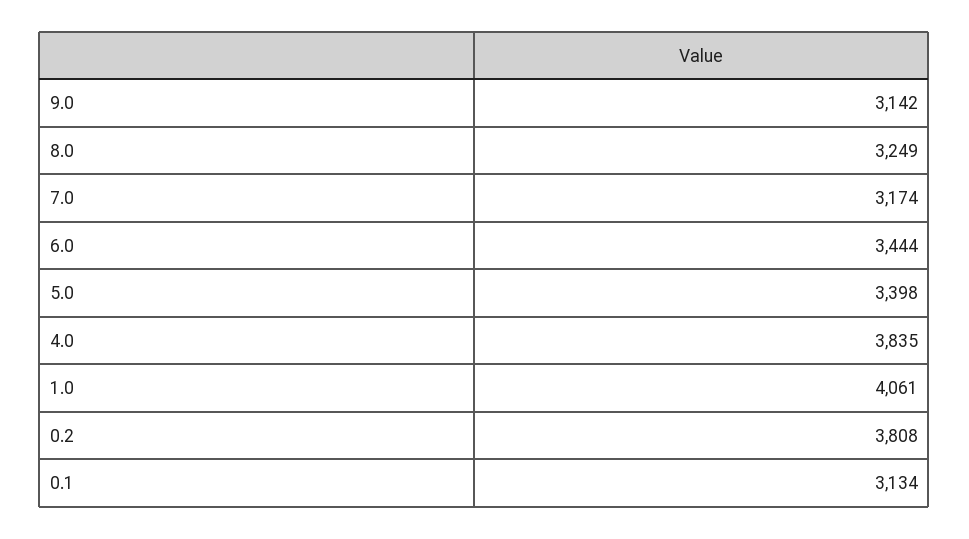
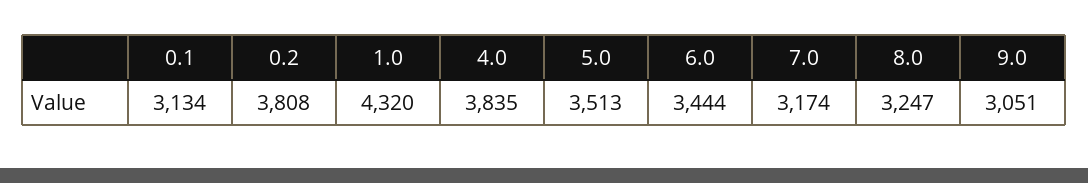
  {
-   "9.0": 3142,
+   "9.0": 3051,
-   "8.0": 3249,
+   "8.0": 3247,
    "7.0": 3174,
    "6.0": 3444,
-   "5.0": 3398,
+   "5.0": 3513,
    "4.0": 3835,
-   "1.0": 4061,
+   "1.0": 4320,
    "0.2": 3808,
    "0.1": 3134
  }

